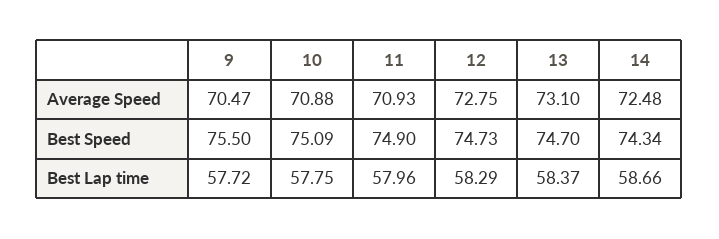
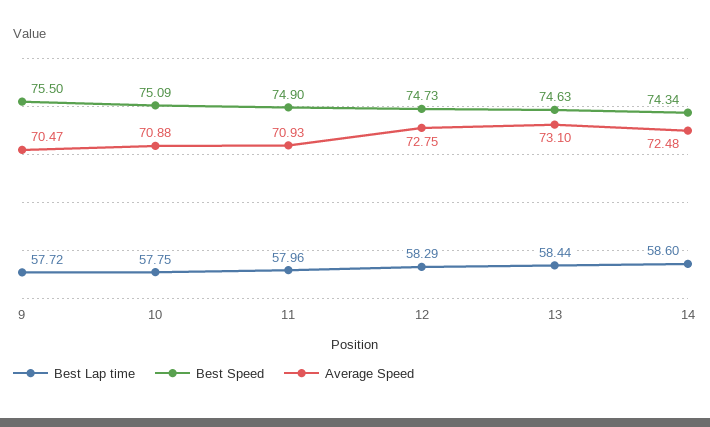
  {
    "Average Speed": {
      "9": 70.47,
      "10": 70.88,
      "11": 70.93,
      "12": 72.75,
      "13": 73.1,
      "14": 72.48
    },
    "Best Speed": {
      "9": 75.5,
      "10": 75.09,
      "11": 74.9,
      "12": 74.73,
-     "13": 74.7,
+     "13": 74.63,
      "14": 74.34
    },
    "Best Lap time": {
      "9": 57.72,
      "10": 57.75,
      "11": 57.96,
      "12": 58.29,
-     "13": 58.37,
+     "13": 58.44,
-     "14": 58.66
+     "14": 58.6
    }
  }

